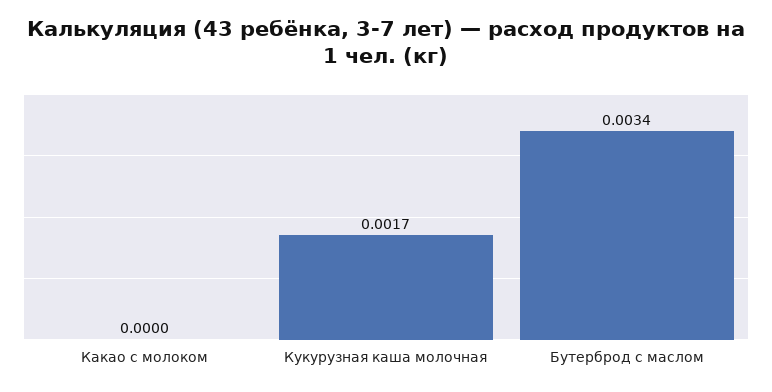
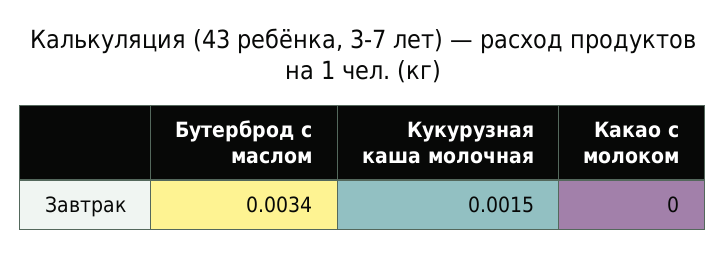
  {
    "Какао с молоком": 0,
-   "Кукурузная каша молочная": 0.0017,
+   "Кукурузная каша молочная": 0.0015,
    "Бутерброд с маслом": 0.0034
  }

